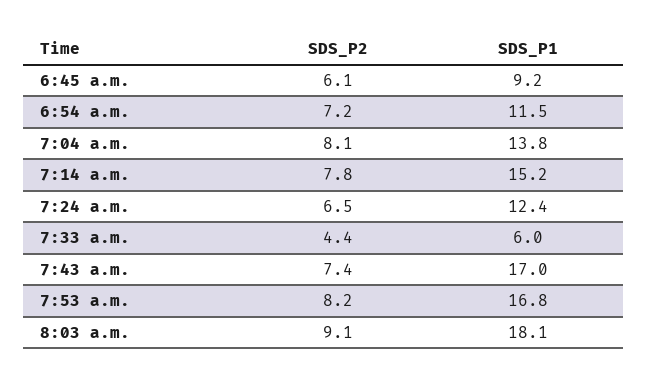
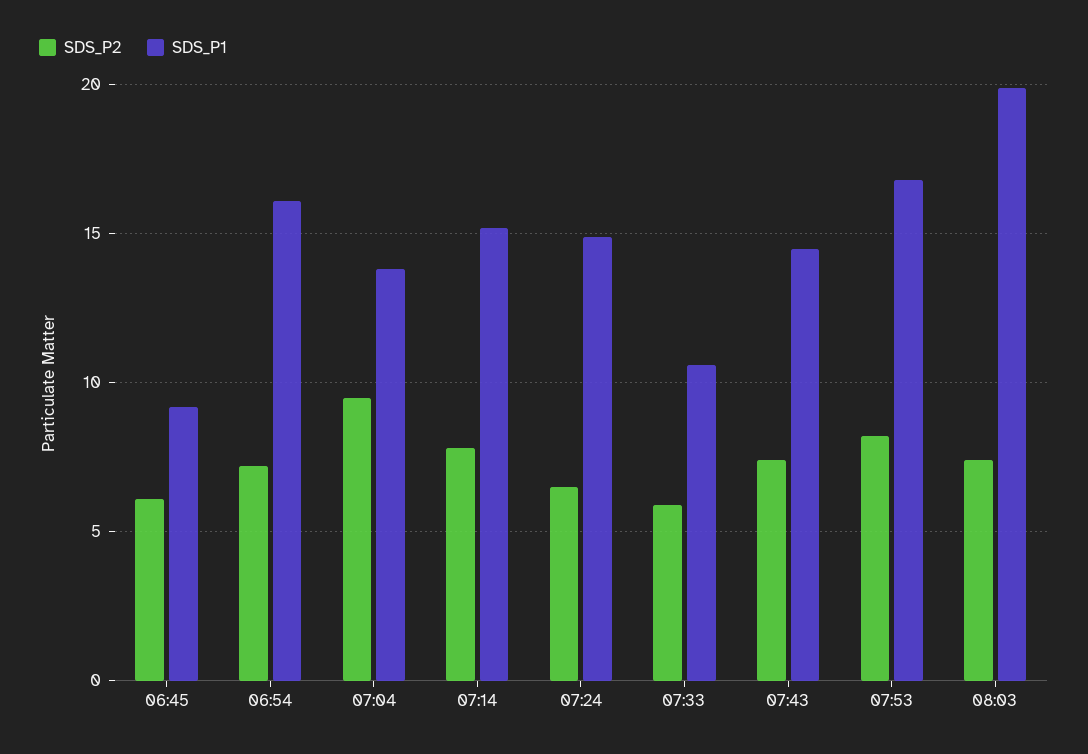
  {
    "SDS_P2": {
      "6:45 a.m.": 6.1,
      "6:54 a.m.": 7.2,
-     "7:04 a.m.": 8.1,
+     "7:04 a.m.": 9.5,
      "7:14 a.m.": 7.8,
      "7:24 a.m.": 6.5,
-     "7:33 a.m.": 4.4,
+     "7:33 a.m.": 6,
      "7:43 a.m.": 7.4,
      "7:53 a.m.": 8.2,
-     "8:03 a.m.": 9.1
+     "8:03 a.m.": 7.5
    },
    "SDS_P1": {
      "6:45 a.m.": 9.2,
-     "6:54 a.m.": 11.5,
+     "6:54 a.m.": 16,
      "7:04 a.m.": 13.8,
      "7:14 a.m.": 15.2,
-     "7:24 a.m.": 12.4,
+     "7:24 a.m.": 15,
-     "7:33 a.m.": 6,
+     "7:33 a.m.": 10.5,
-     "7:43 a.m.": 17,
+     "7:43 a.m.": 14.5,
      "7:53 a.m.": 16.8,
-     "8:03 a.m.": 18.1
+     "8:03 a.m.": 20
    }
  }

